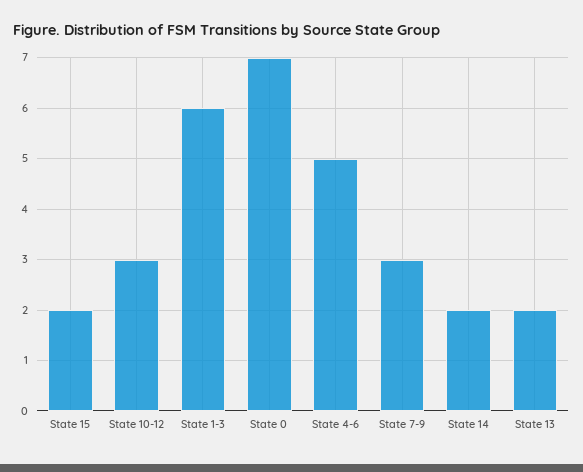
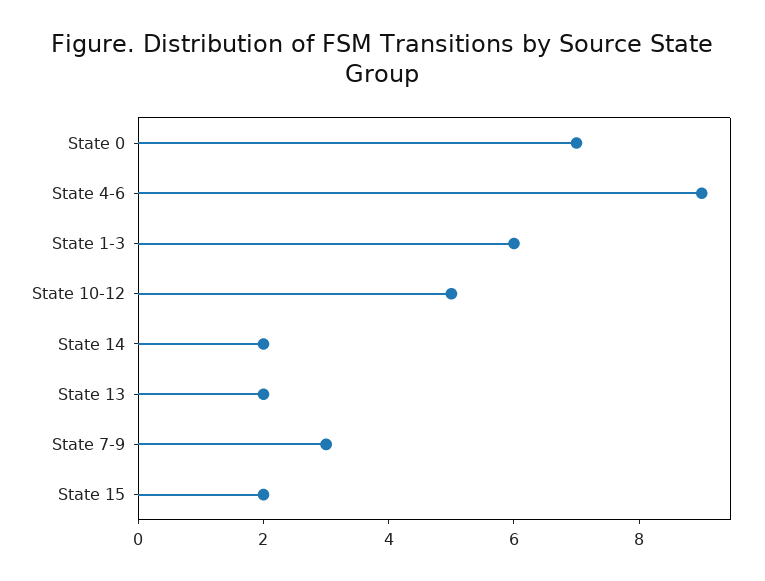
  {
    "State 15": 2,
-   "State 10-12": 3,
+   "State 10-12": 5,
    "State 1-3": 6,
    "State 0": 7,
-   "State 4-6": 5,
+   "State 4-6": 9,
    "State 7-9": 3,
    "State 14": 2,
    "State 13": 2
  }

